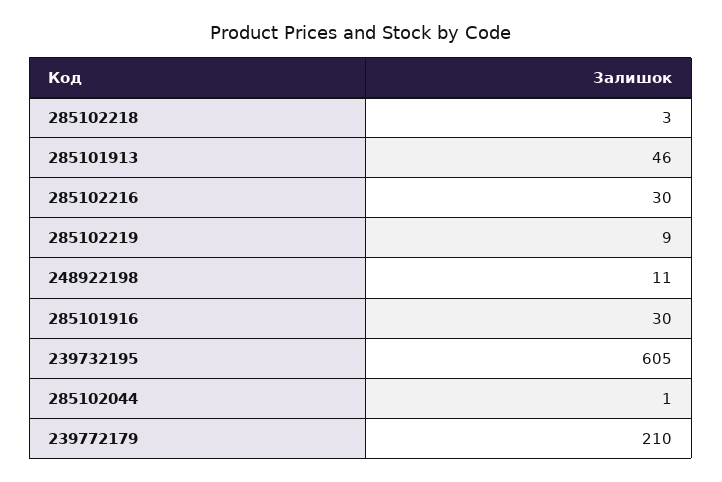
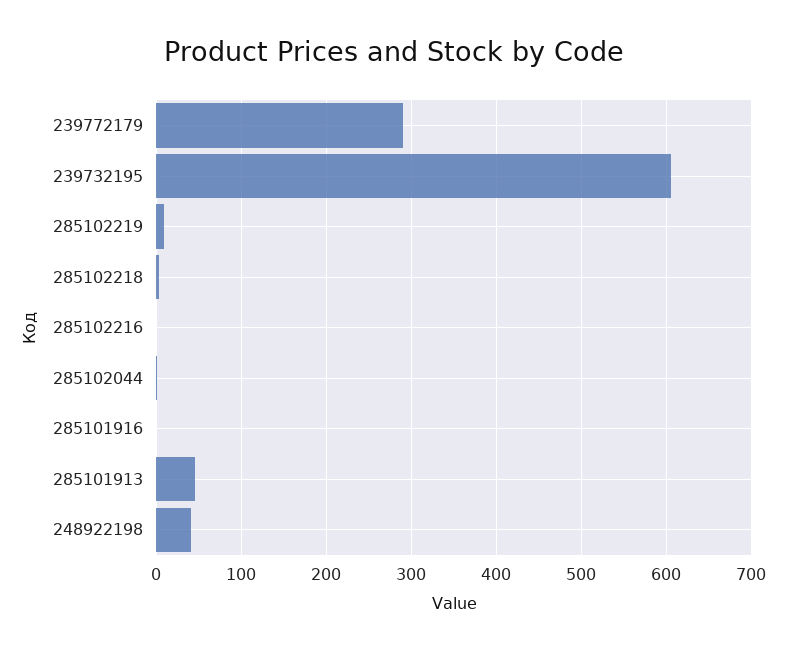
  {
    "285102218": 3,
    "285101913": 46,
-   "285102216": 30,
+   "285102216": 0,
    "285102219": 9,
-   "248922198": 11,
+   "248922198": 40,
-   "285101916": 30,
+   "285101916": 0,
    "239732195": 605,
    "285102044": 1,
-   "239772179": 210
+   "239772179": 290
  }

